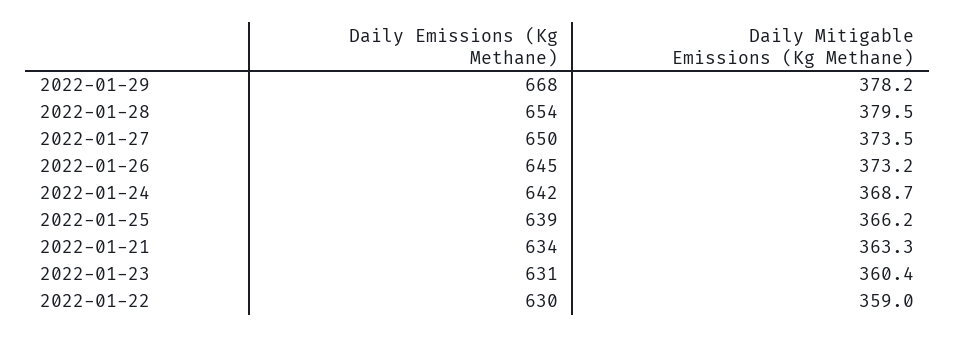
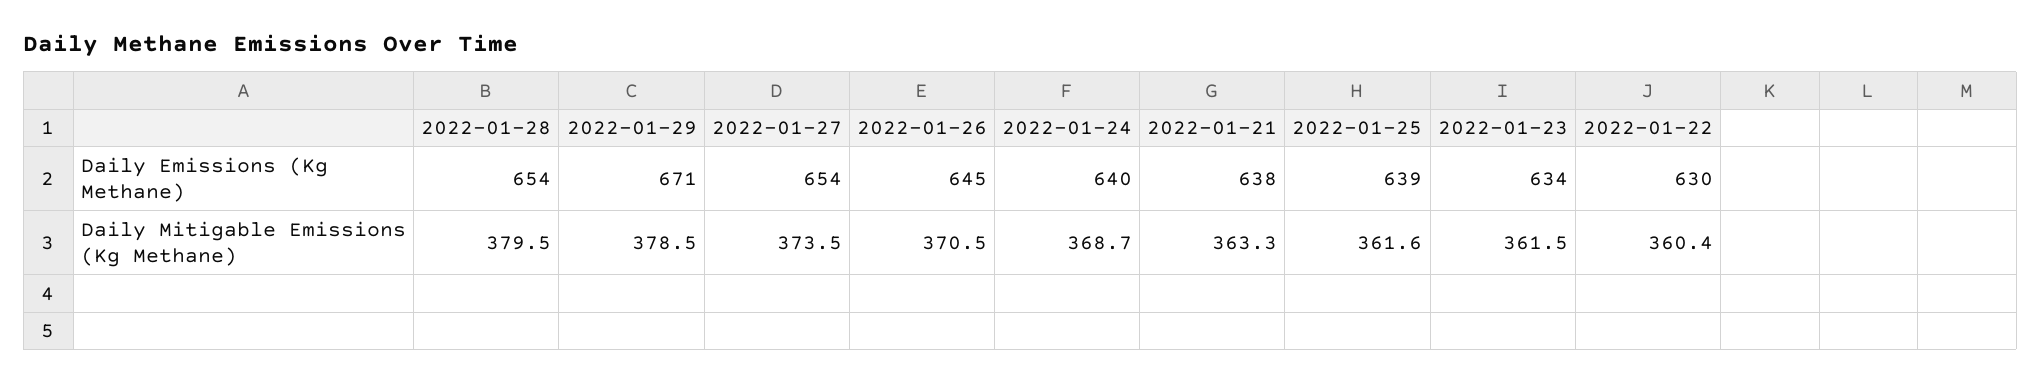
  {
    "Daily Emissions (Kg Methane)": {
-     "2022-01-29": 668,
+     "2022-01-29": 671,
      "2022-01-28": 654,
-     "2022-01-27": 650,
+     "2022-01-27": 654,
      "2022-01-26": 645,
-     "2022-01-24": 642,
+     "2022-01-24": 640,
      "2022-01-25": 639,
-     "2022-01-21": 634,
+     "2022-01-21": 638,
-     "2022-01-23": 631,
+     "2022-01-23": 634,
      "2022-01-22": 630
    },
    "Daily Mitigable Emissions (Kg Methane)": {
-     "2022-01-29": 378.2,
+     "2022-01-29": 378.5,
      "2022-01-28": 379.5,
      "2022-01-27": 373.5,
-     "2022-01-26": 373.2,
+     "2022-01-26": 370.5,
      "2022-01-24": 368.7,
-     "2022-01-25": 366.2,
+     "2022-01-25": 361.6,
      "2022-01-21": 363.3,
-     "2022-01-23": 360.4,
+     "2022-01-23": 361.5,
-     "2022-01-22": 359
+     "2022-01-22": 360.4
    }
  }

